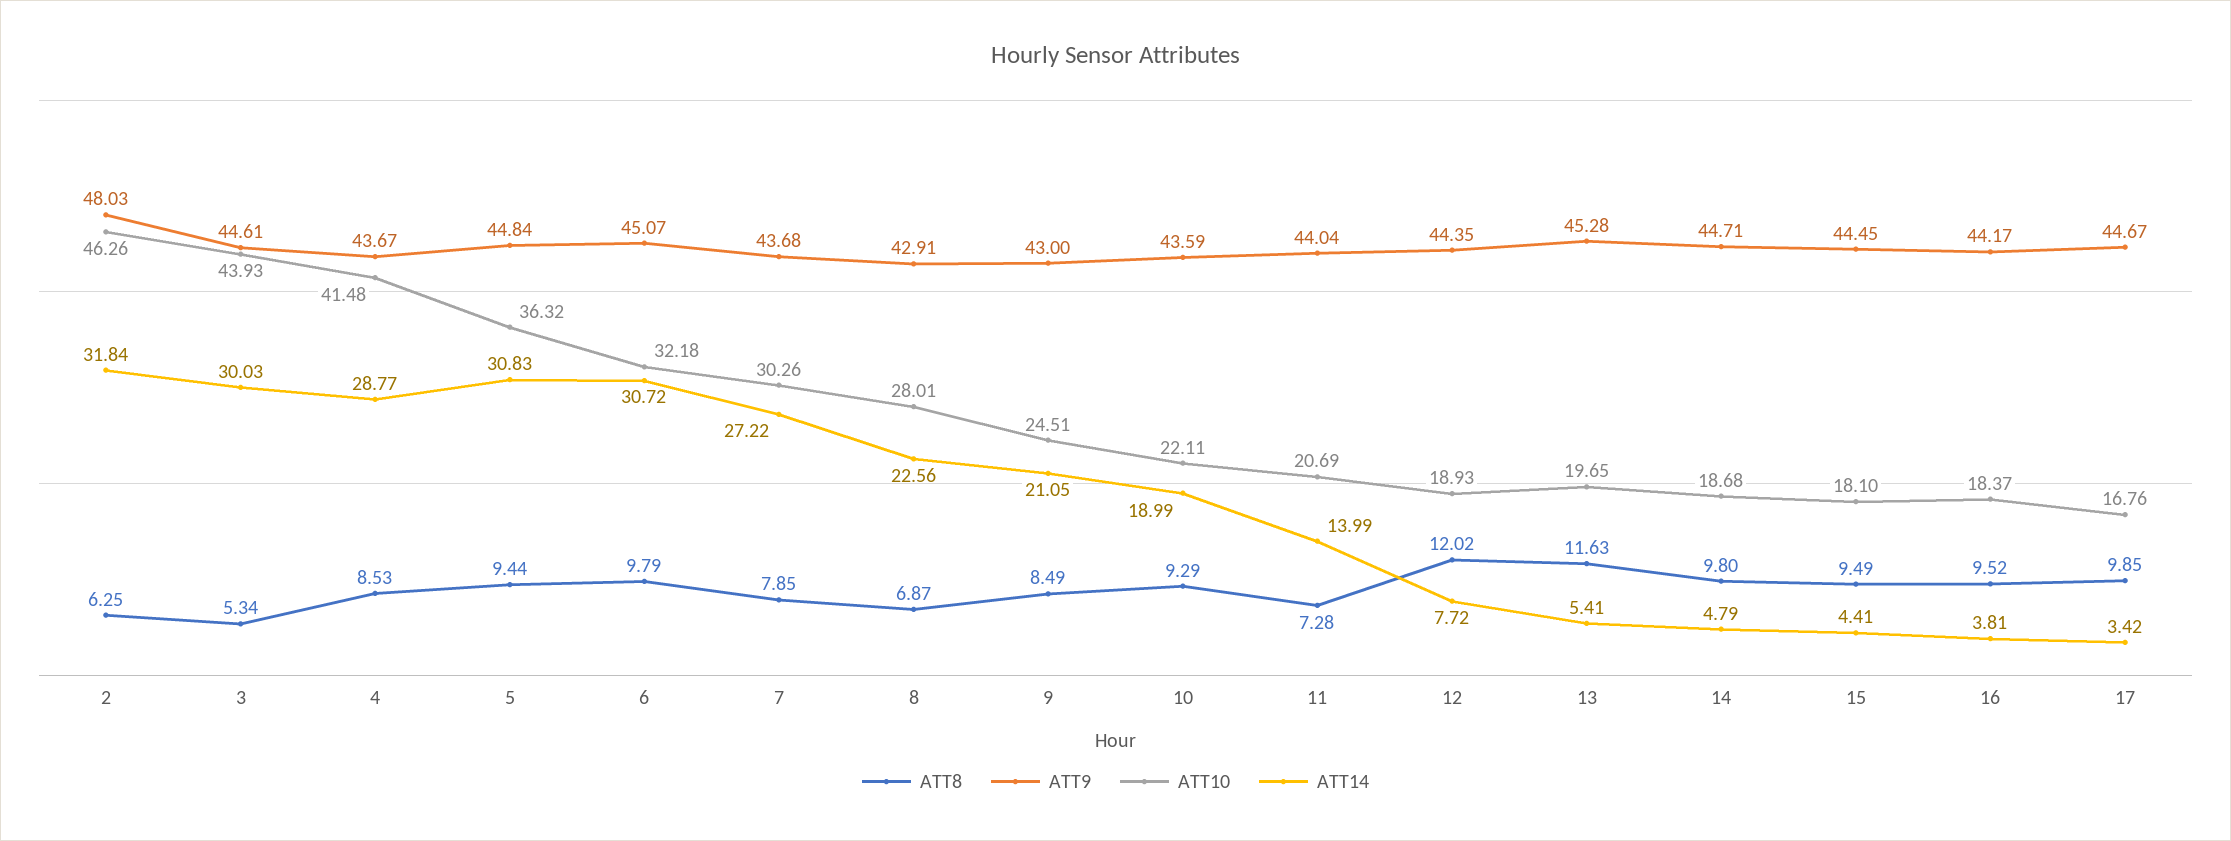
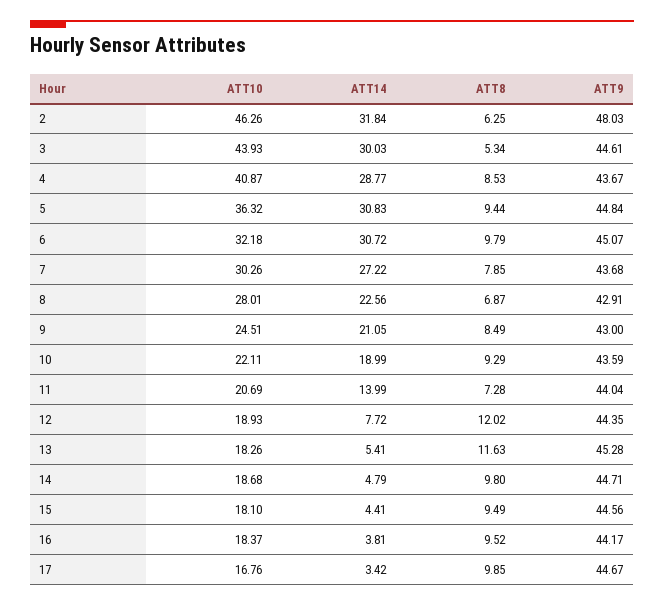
  {
    "ATT8": {
      "2": 6.25,
      "3": 5.34,
      "4": 8.53,
      "5": 9.44,
      "6": 9.79,
      "7": 7.85,
      "8": 6.87,
      "9": 8.49,
      "10": 9.29,
      "11": 7.28,
      "12": 12.02,
      "13": 11.63,
      "14": 9.8,
      "15": 9.49,
      "16": 9.52,
      "17": 9.85
    },
    "ATT9": {
      "2": 48.03,
      "3": 44.61,
      "4": 43.67,
      "5": 44.84,
      "6": 45.07,
      "7": 43.68,
      "8": 42.91,
      "9": 43,
      "10": 43.59,
      "11": 44.04,
      "12": 44.35,
      "13": 45.28,
      "14": 44.71,
-     "15": 44.45,
+     "15": 44.56,
      "16": 44.17,
      "17": 44.67
    },
    "ATT10": {
      "2": 46.26,
      "3": 43.93,
-     "4": 41.48,
+     "4": 40.87,
      "5": 36.32,
      "6": 32.18,
      "7": 30.26,
      "8": 28.01,
      "9": 24.51,
      "10": 22.11,
      "11": 20.69,
      "12": 18.93,
-     "13": 19.65,
+     "13": 18.26,
      "14": 18.68,
      "15": 18.1,
      "16": 18.37,
      "17": 16.76
    },
    "ATT14": {
      "2": 31.84,
      "3": 30.03,
      "4": 28.77,
      "5": 30.83,
      "6": 30.72,
      "7": 27.22,
      "8": 22.56,
      "9": 21.05,
      "10": 18.99,
      "11": 13.99,
      "12": 7.72,
      "13": 5.41,
      "14": 4.79,
      "15": 4.41,
      "16": 3.81,
      "17": 3.42
    }
  }

